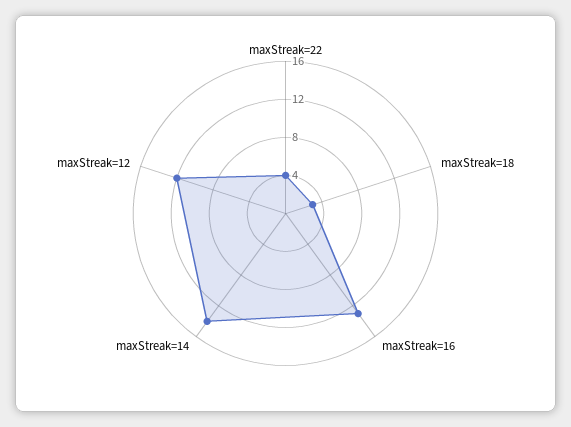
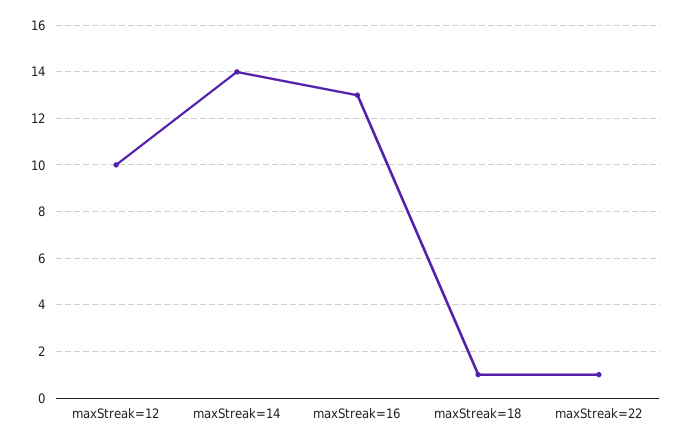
  {
-   "maxStreak=22": 4,
+   "maxStreak=22": 1,
-   "maxStreak=18": 3,
+   "maxStreak=18": 1,
    "maxStreak=16": 13,
    "maxStreak=14": 14,
-   "maxStreak=12": 12
+   "maxStreak=12": 10
  }

